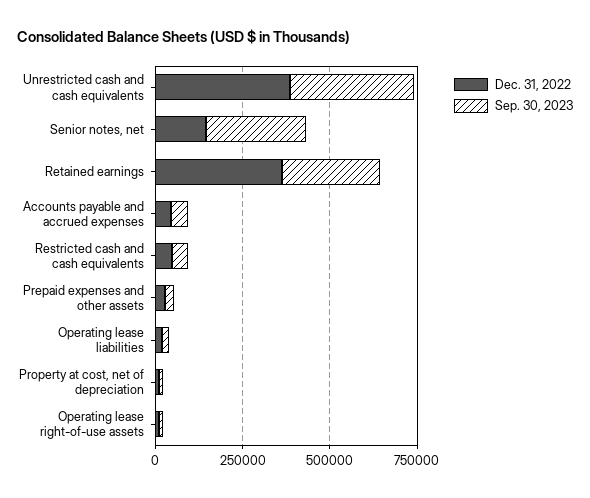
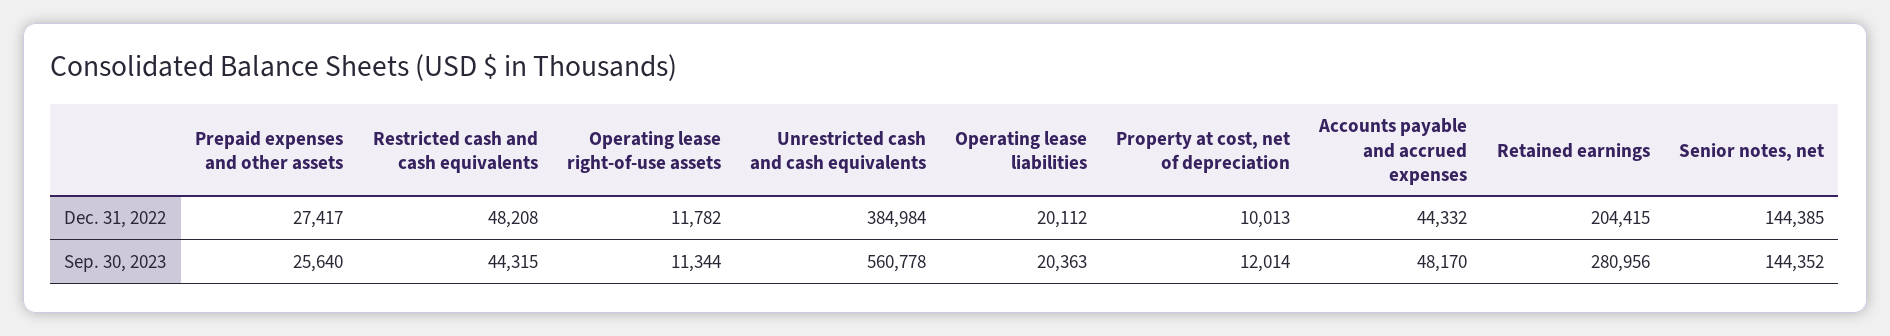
  {
    "Dec. 31, 2022": {
      "Unrestricted cash and cash equivalents": 384984,
      "Senior notes, net": 144385,
-     "Retained earnings": 350000,
+     "Retained earnings": 204415,
      "Accounts payable and accrued expenses": 44332,
      "Restricted cash and cash equivalents": 48208,
      "Prepaid expenses and other assets": 27417,
      "Operating lease liabilities": 20112,
      "Property at cost, net of depreciation": 10013,
      "Operating lease right-of-use assets": 11782
    },
    "Sep. 30, 2023": {
-     "Unrestricted cash and cash equivalents": 350000,
+     "Unrestricted cash and cash equivalents": 560778,
-     "Senior notes, net": 300000,
+     "Senior notes, net": 144352,
      "Retained earnings": 280956,
      "Accounts payable and accrued expenses": 48170,
      "Restricted cash and cash equivalents": 44315,
      "Prepaid expenses and other assets": 25640,
      "Operating lease liabilities": 20363,
      "Property at cost, net of depreciation": 12014,
      "Operating lease right-of-use assets": 11344
    }
  }

